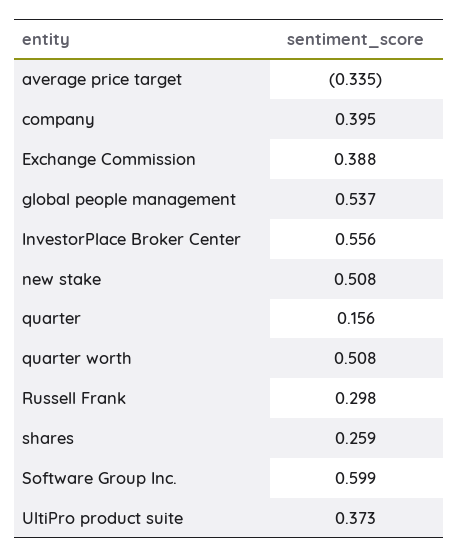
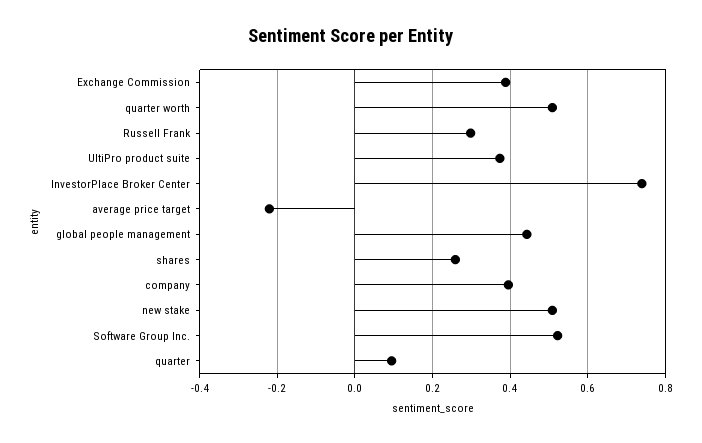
  {
-   "average price target": -0.335,
+   "average price target": -0.22,
    "company": 0.395,
    "Exchange Commission": 0.388,
-   "global people management": 0.537,
+   "global people management": 0.44,
-   "InvestorPlace Broker Center": 0.556,
+   "InvestorPlace Broker Center": 0.74,
    "new stake": 0.508,
-   "quarter": 0.156,
+   "quarter": 0.1,
    "quarter worth": 0.508,
    "Russell Frank": 0.298,
    "shares": 0.259,
-   "Software Group Inc.": 0.599,
+   "Software Group Inc.": 0.52,
    "UltiPro product suite": 0.373
  }

